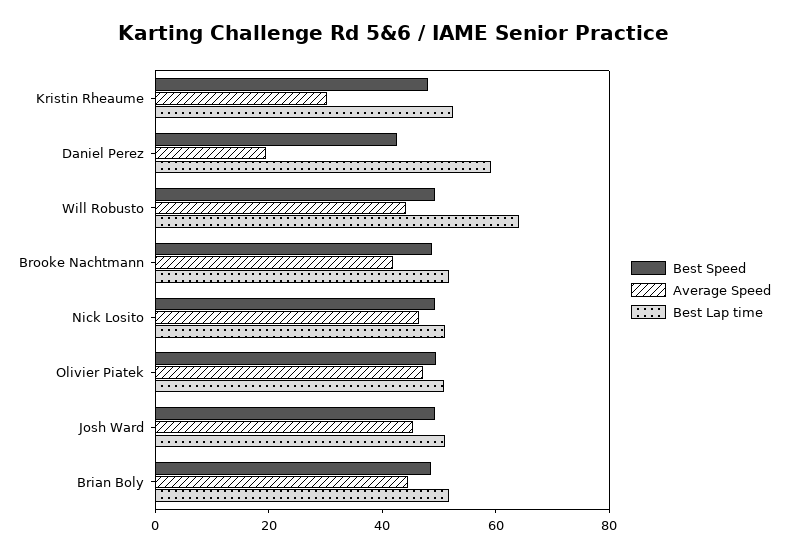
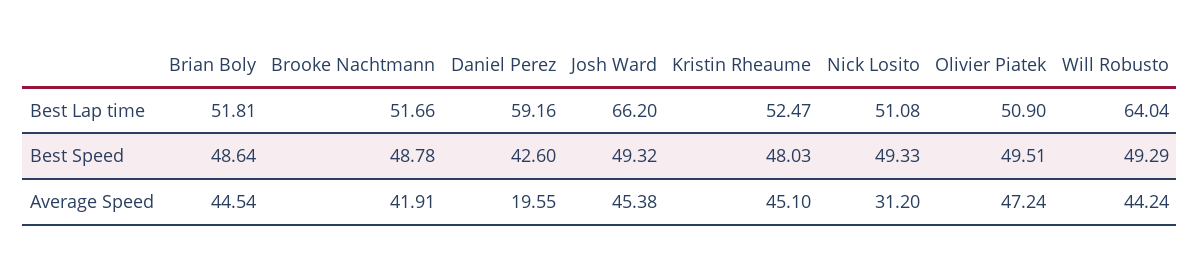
  {
    "Best Speed": {
      "Kristin Rheaume": 48.03,
      "Daniel Perez": 42.6,
      "Will Robusto": 49.29,
      "Brooke Nachtmann": 48.78,
      "Nick Losito": 49.33,
      "Olivier Piatek": 49.51,
      "Josh Ward": 49.32,
      "Brian Boly": 48.64
    },
    "Average Speed": {
-     "Kristin Rheaume": 30,
+     "Kristin Rheaume": 45.1,
      "Daniel Perez": 19.55,
      "Will Robusto": 44.24,
      "Brooke Nachtmann": 41.91,
-     "Nick Losito": 45,
+     "Nick Losito": 31.2,
      "Olivier Piatek": 47.24,
      "Josh Ward": 45.38,
      "Brian Boly": 44.54
    },
    "Best Lap time": {
      "Kristin Rheaume": 52.47,
      "Daniel Perez": 59.16,
      "Will Robusto": 64.04,
      "Brooke Nachtmann": 51.66,
      "Nick Losito": 51.08,
      "Olivier Piatek": 50.9,
-     "Josh Ward": 50,
+     "Josh Ward": 66.2,
      "Brian Boly": 51.81
    }
  }

